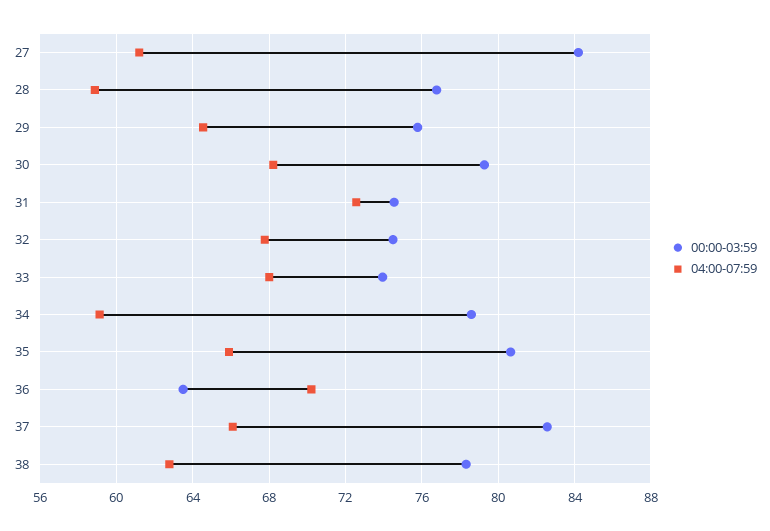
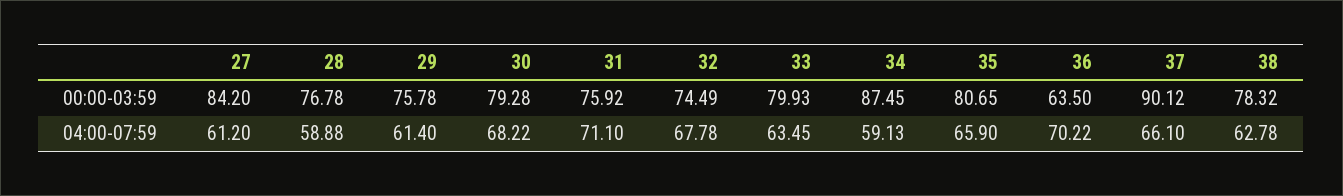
  {
    "00:00-03:59": {
      "27": 84.2,
      "28": 76.78,
      "29": 75.78,
      "30": 79.28,
-     "31": 74.5,
+     "31": 75.92,
      "32": 74.49,
-     "33": 74,
+     "33": 79.93,
-     "34": 78.5,
+     "34": 87.45,
      "35": 80.65,
      "36": 63.5,
-     "37": 82.5,
+     "37": 90.12,
      "38": 78.32
    },
    "04:00-07:59": {
      "27": 61.2,
      "28": 58.88,
-     "29": 64.5,
+     "29": 61.4,
      "30": 68.22,
-     "31": 72.5,
+     "31": 71.1,
      "32": 67.78,
-     "33": 68,
+     "33": 63.45,
      "34": 59.13,
      "35": 65.9,
      "36": 70.22,
      "37": 66.1,
      "38": 62.78
    }
  }

